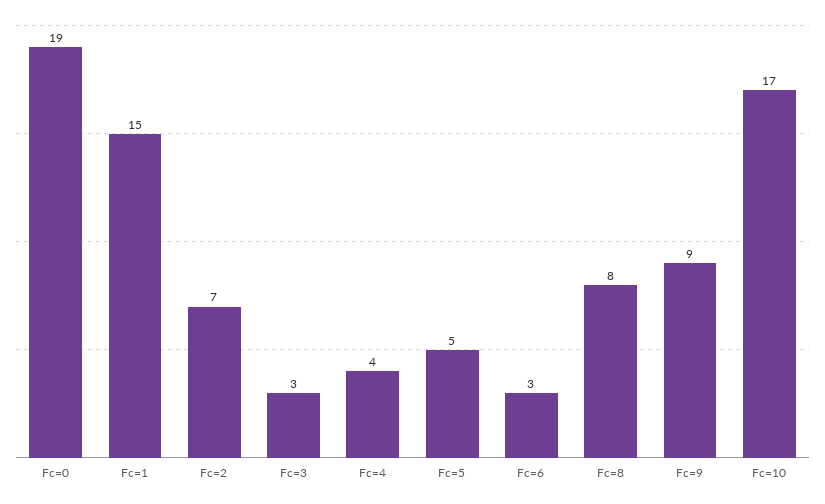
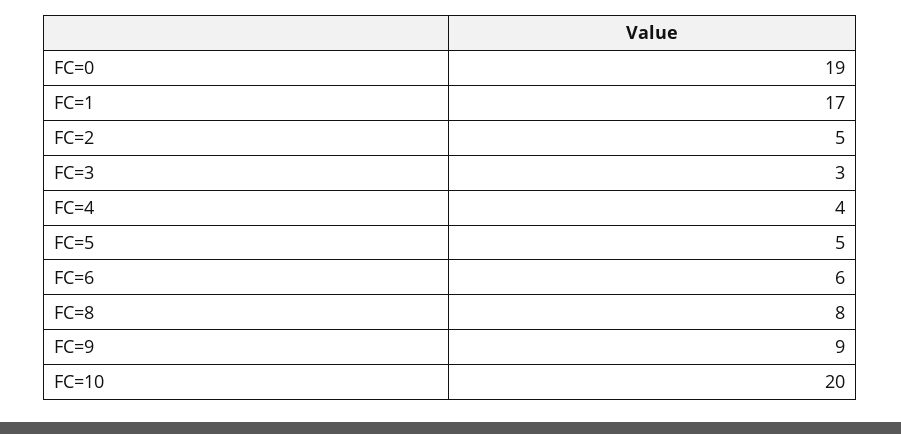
  {
    "Fc=0": 19,
-   "Fc=1": 15,
+   "Fc=1": 17,
-   "Fc=2": 7,
+   "Fc=2": 5,
    "Fc=3": 3,
    "Fc=4": 4,
    "Fc=5": 5,
-   "Fc=6": 3,
+   "Fc=6": 6,
    "Fc=8": 8,
    "Fc=9": 9,
-   "Fc=10": 17
+   "Fc=10": 20
  }

